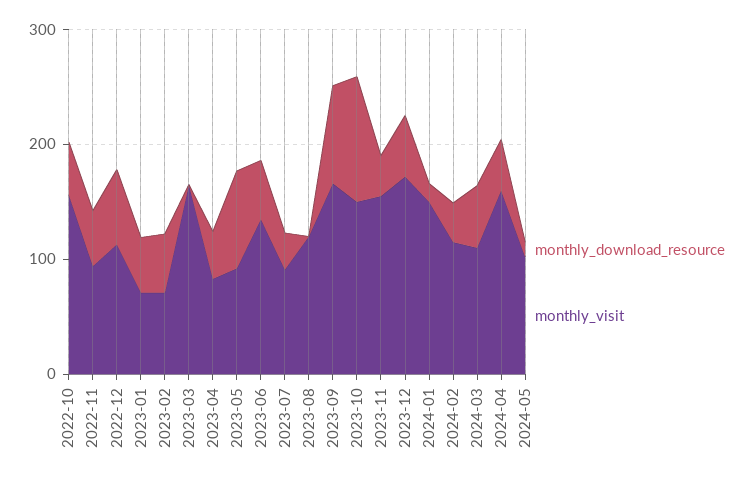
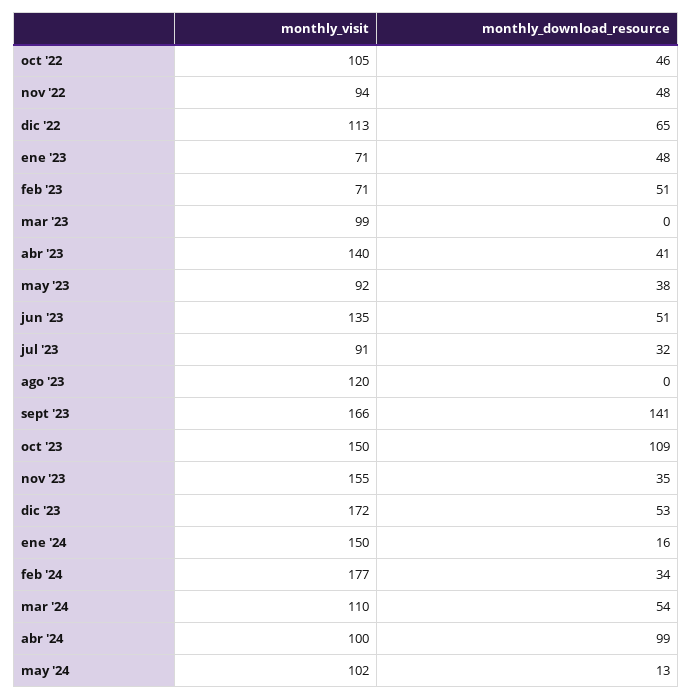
  {
    "monthly_download_resource": {
      "2022-10": 46,
      "2022-11": 48,
      "2022-12": 65,
      "2023-01": 48,
      "2023-02": 51,
      "2023-03": 0,
      "2023-04": 41,
-     "2023-05": 80,
+     "2023-05": 38,
      "2023-06": 51,
      "2023-07": 32,
      "2023-08": 0,
-     "2023-09": 80,
+     "2023-09": 141,
      "2023-10": 109,
      "2023-11": 35,
      "2023-12": 53,
      "2024-01": 16,
      "2024-02": 34,
      "2024-03": 54,
-     "2024-04": 40,
+     "2024-04": 99,
      "2024-05": 13
    },
    "monthly_visit": {
-     "2022-10": 160,
+     "2022-10": 105,
      "2022-11": 94,
      "2022-12": 113,
      "2023-01": 71,
      "2023-02": 71,
-     "2023-03": 160,
+     "2023-03": 99,
-     "2023-04": 80,
+     "2023-04": 140,
      "2023-05": 92,
      "2023-06": 135,
      "2023-07": 91,
      "2023-08": 120,
      "2023-09": 166,
      "2023-10": 150,
      "2023-11": 155,
      "2023-12": 172,
      "2024-01": 150,
-     "2024-02": 120,
+     "2024-02": 177,
      "2024-03": 110,
-     "2024-04": 160,
+     "2024-04": 100,
      "2024-05": 102
    }
  }

